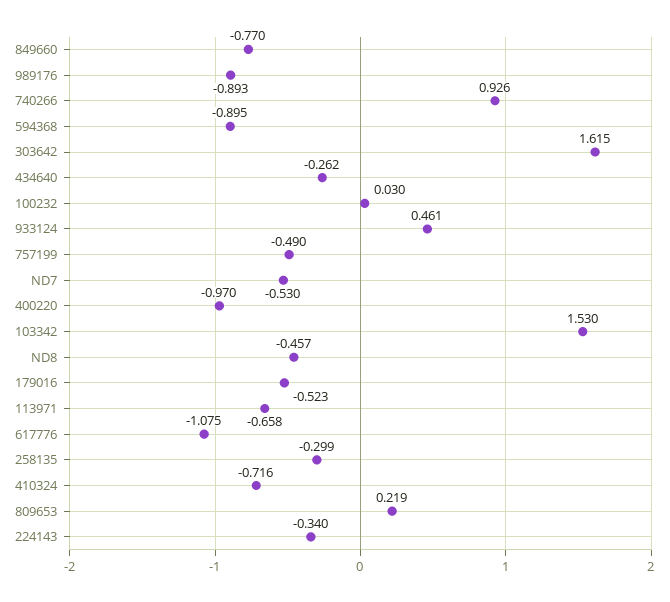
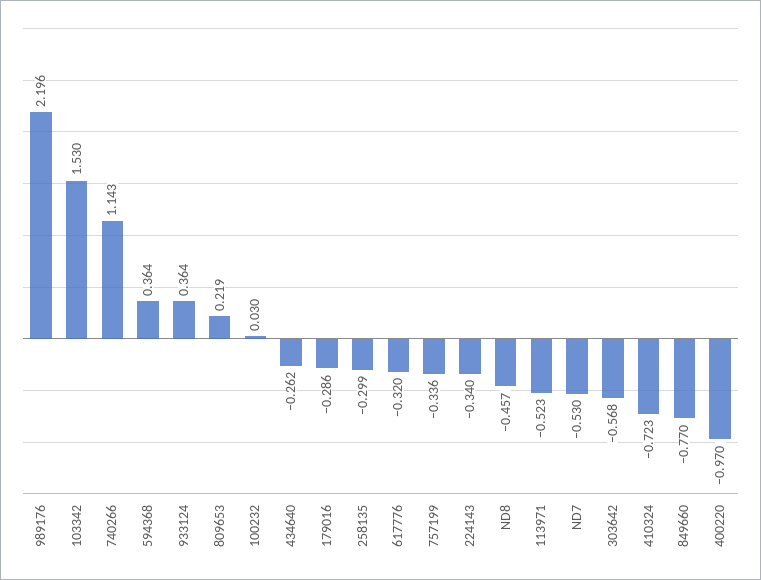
  {
    "849660": -0.77,
-   "989176": -0.893,
+   "989176": 2.196,
-   "740266": 0.926,
+   "740266": 1.143,
-   "594368": -0.895,
+   "594368": 0.364,
-   "303642": 1.615,
+   "303642": -0.568,
    "434640": -0.262,
    "100232": 0.03,
-   "933124": 0.461,
+   "933124": 0.364,
-   "757199": -0.49,
+   "757199": -0.336,
    "ND7": -0.53,
    "400220": -0.97,
    "103342": 1.53,
    "ND8": -0.457,
-   "179016": -0.523,
+   "179016": -0.286,
-   "113971": -0.658,
+   "113971": -0.523,
-   "617776": -1.075,
+   "617776": -0.32,
    "258135": -0.299,
-   "410324": -0.716,
+   "410324": -0.723,
    "809653": 0.219,
    "224143": -0.34
  }

